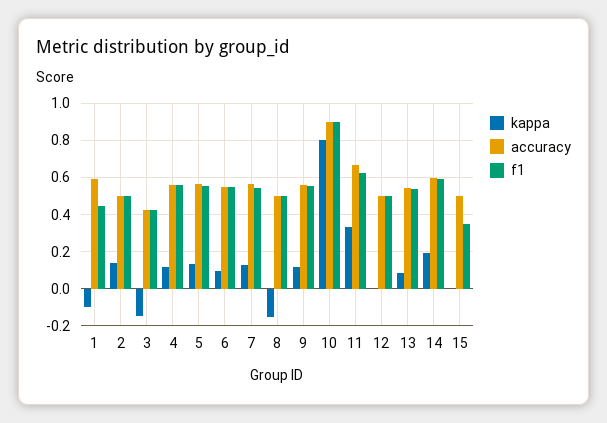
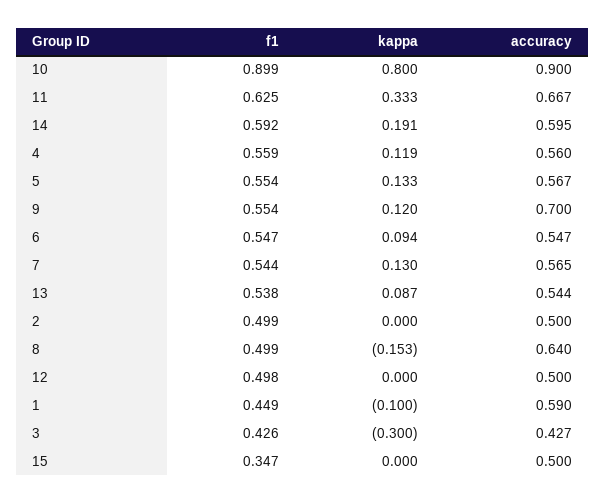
  {
    "kappa": {
      "1": -0.1,
-     "2": 0.15,
+     "2": 0,
-     "3": -0.15,
+     "3": -0.3,
      "4": 0.119,
      "5": 0.133,
      "6": 0.094,
      "7": 0.13,
      "8": -0.153,
      "9": 0.12,
      "10": 0.8,
      "11": 0.333,
      "12": 0,
      "13": 0.087,
      "14": 0.191,
      "15": 0
    },
    "accuracy": {
      "1": 0.59,
      "2": 0.5,
      "3": 0.427,
      "4": 0.56,
      "5": 0.567,
      "6": 0.547,
      "7": 0.565,
-     "8": 0.5,
+     "8": 0.64,
-     "9": 0.55,
+     "9": 0.7,
      "10": 0.9,
      "11": 0.667,
      "12": 0.5,
      "13": 0.544,
      "14": 0.595,
      "15": 0.5
    },
    "f1": {
      "1": 0.449,
      "2": 0.499,
      "3": 0.426,
      "4": 0.559,
      "5": 0.554,
      "6": 0.547,
      "7": 0.544,
      "8": 0.499,
      "9": 0.554,
      "10": 0.899,
      "11": 0.625,
      "12": 0.498,
      "13": 0.538,
      "14": 0.592,
      "15": 0.347
    }
  }

